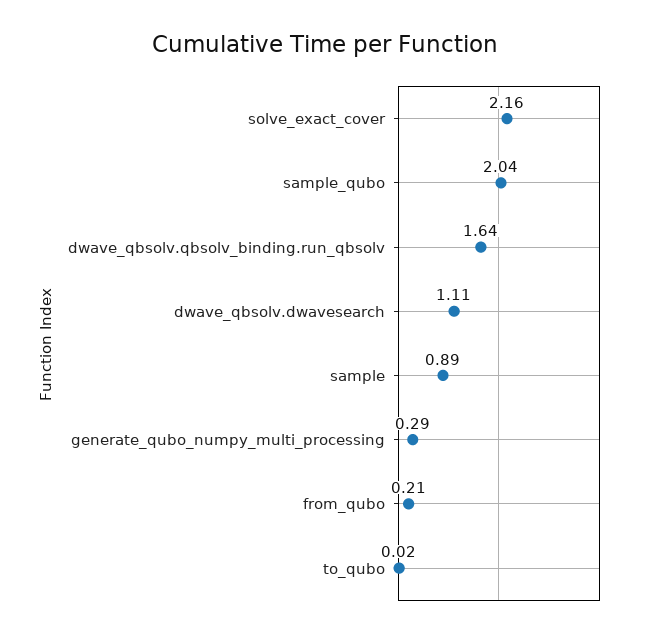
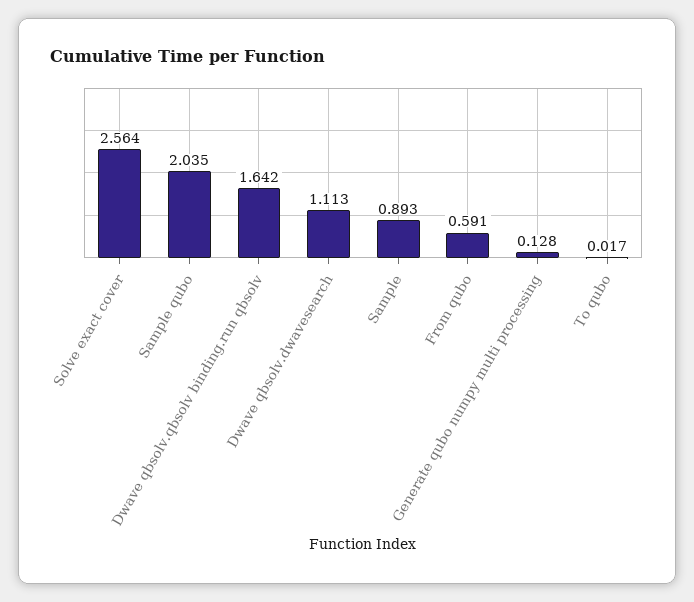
  {
-   "solve_exact_cover": 2.16,
+   "solve_exact_cover": 2.564,
    "sample_qubo": 2.035,
    "dwave_qbsolv.qbsolv_binding.run_qbsolv": 1.642,
    "dwave_qbsolv.dwavesearch": 1.113,
    "sample": 0.893,
-   "generate_qubo_numpy_multi_processing": 0.29,
+   "generate_qubo_numpy_multi_processing": 0.128,
-   "from_qubo": 0.21,
+   "from_qubo": 0.591,
    "to_qubo": 0.017
  }

